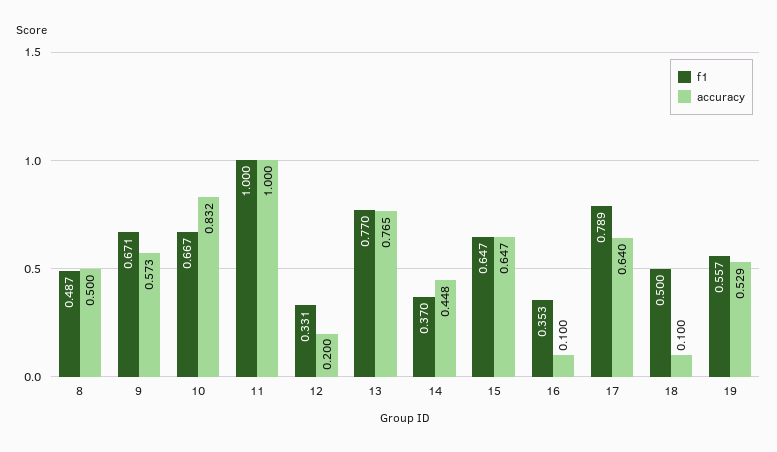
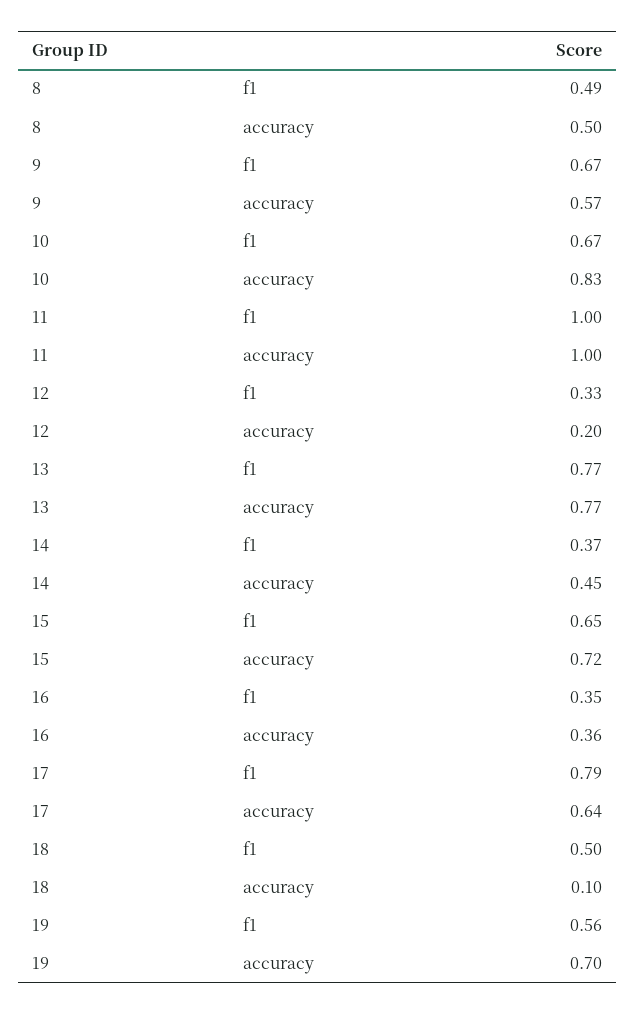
  {
    "f1": {
      "8": 0.487,
      "9": 0.671,
      "10": 0.667,
      "11": 1,
      "12": 0.331,
      "13": 0.77,
      "14": 0.37,
      "15": 0.647,
      "16": 0.353,
      "17": 0.789,
      "18": 0.5,
      "19": 0.557
    },
    "accuracy": {
      "8": 0.5,
      "9": 0.573,
      "10": 0.832,
      "11": 1,
      "12": 0.2,
      "13": 0.765,
      "14": 0.448,
-     "15": 0.647,
+     "15": 0.72,
-     "16": 0.1,
+     "16": 0.36,
      "17": 0.64,
      "18": 0.1,
-     "19": 0.529
+     "19": 0.7
    }
  }

